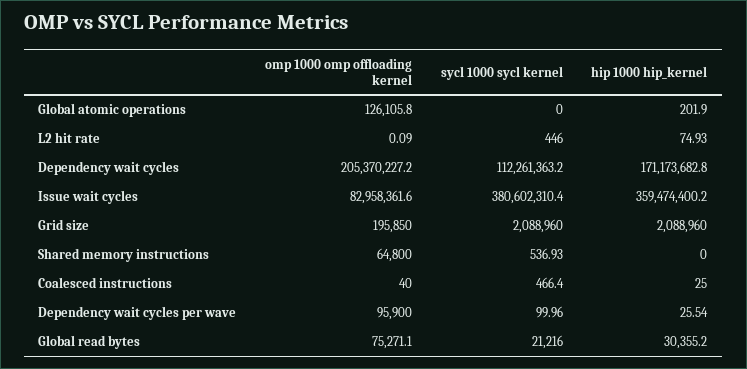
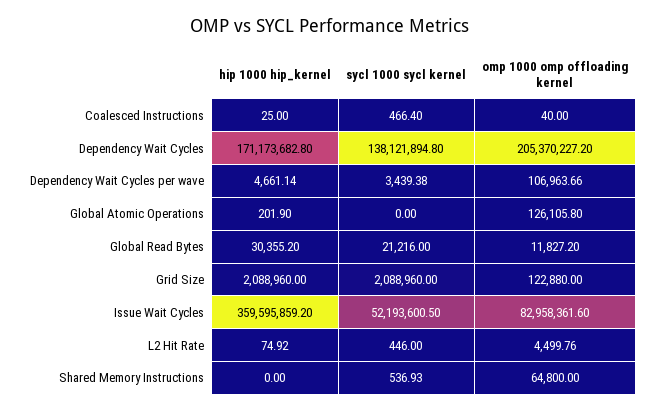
  {
    "omp 1000 omp offloading kernel": {
      "Global atomic operations": 126105.8,
-     "L2 hit rate": 0.09,
+     "L2 hit rate": 4499.76,
      "Dependency wait cycles": 205370227.2,
      "Issue wait cycles": 82958361.6,
-     "Grid size": 195850,
+     "Grid size": 122880,
      "Shared memory instructions": 64800,
      "Coalesced instructions": 40,
-     "Dependency wait cycles per wave": 95900,
+     "Dependency wait cycles per wave": 106963.66,
-     "Global read bytes": 75271.1
+     "Global read bytes": 11827.2
    },
    "sycl 1000 sycl kernel": {
      "Global atomic operations": 0,
      "L2 hit rate": 446,
-     "Dependency wait cycles": 112261363.2,
+     "Dependency wait cycles": 138121894.8,
-     "Issue wait cycles": 380602310.4,
+     "Issue wait cycles": 52193600.5,
      "Grid size": 2088960,
      "Shared memory instructions": 536.93,
      "Coalesced instructions": 466.4,
-     "Dependency wait cycles per wave": 99.96,
+     "Dependency wait cycles per wave": 3439.38,
      "Global read bytes": 21216
    },
    "hip 1000 hip_kernel": {
      "Global atomic operations": 201.9,
-     "L2 hit rate": 74.93,
+     "L2 hit rate": 74.92,
      "Dependency wait cycles": 171173682.8,
-     "Issue wait cycles": 359474400.2,
+     "Issue wait cycles": 359595859.2,
      "Grid size": 2088960,
      "Shared memory instructions": 0,
      "Coalesced instructions": 25,
-     "Dependency wait cycles per wave": 25.54,
+     "Dependency wait cycles per wave": 4661.14,
      "Global read bytes": 30355.2
    }
  }

